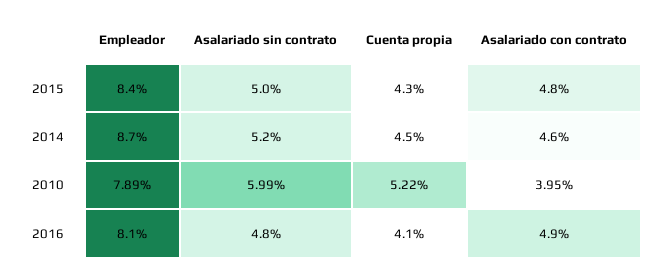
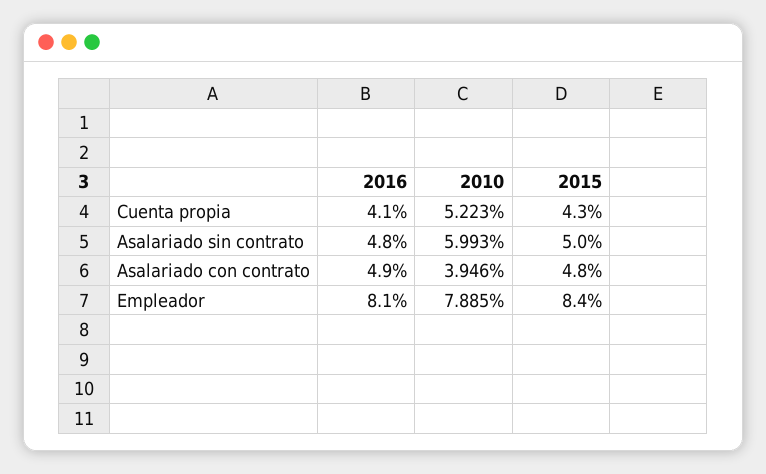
  {
    "Empleador": {
      "2015": 8.4,
-     "2014": 8.7,
      "2010": 7.885,
      "2016": 8.1
    },
    "Asalariado sin contrato": {
      "2015": 5,
-     "2014": 5.2,
      "2010": 5.993,
      "2016": 4.8
    },
    "Cuenta propia": {
      "2015": 4.3,
-     "2014": 4.5,
      "2010": 5.223,
      "2016": 4.1
    },
    "Asalariado con contrato": {
      "2015": 4.8,
-     "2014": 4.6,
      "2010": 3.946,
      "2016": 4.9
    }
  }

